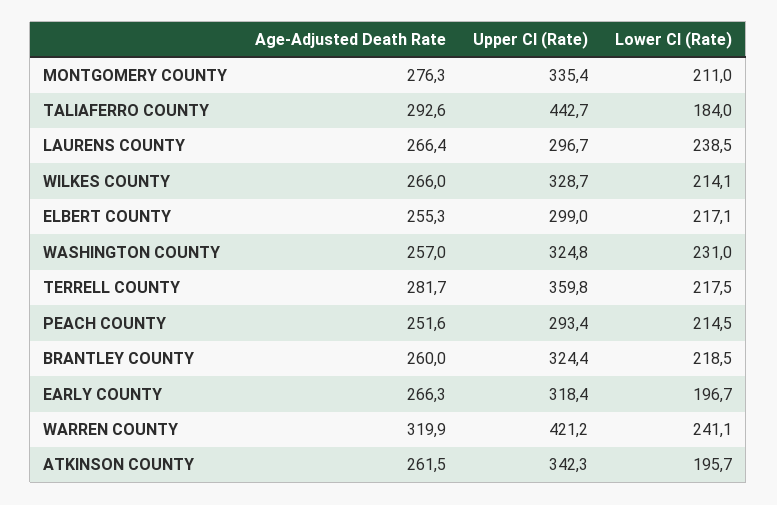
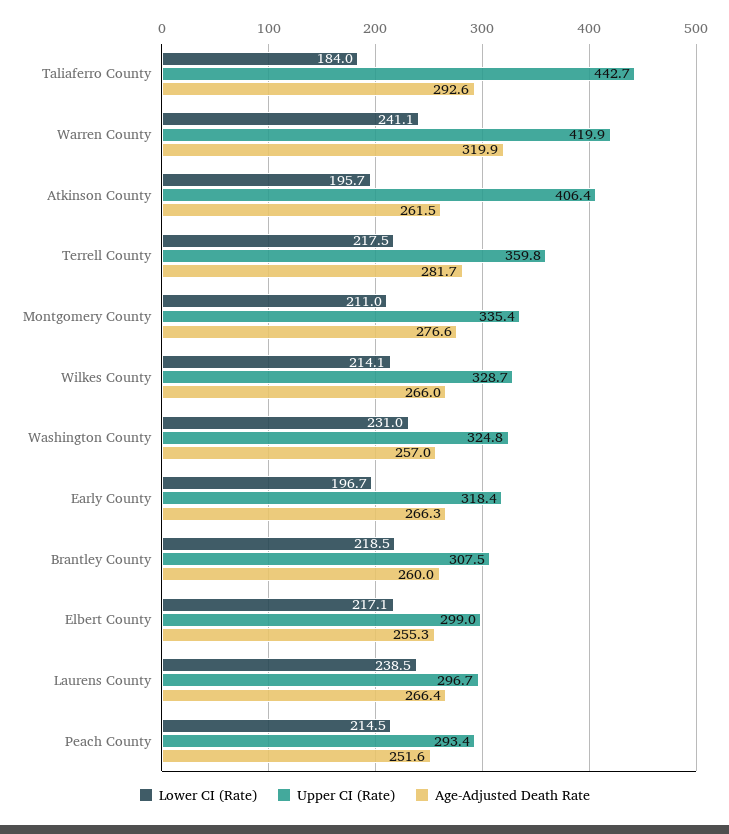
  {
    "Age-Adjusted Death Rate": {
-     "MONTGOMERY COUNTY": 276.3,
+     "MONTGOMERY COUNTY": 276.6,
      "TALIAFERRO COUNTY": 292.6,
      "LAURENS COUNTY": 266.4,
      "WILKES COUNTY": 266,
      "ELBERT COUNTY": 255.3,
      "WASHINGTON COUNTY": 257,
      "TERRELL COUNTY": 281.7,
      "PEACH COUNTY": 251.6,
      "BRANTLEY COUNTY": 260,
      "EARLY COUNTY": 266.3,
      "WARREN COUNTY": 319.9,
      "ATKINSON COUNTY": 261.5
    },
    "Upper CI (Rate)": {
      "MONTGOMERY COUNTY": 335.4,
      "TALIAFERRO COUNTY": 442.7,
      "LAURENS COUNTY": 296.7,
      "WILKES COUNTY": 328.7,
      "ELBERT COUNTY": 299,
      "WASHINGTON COUNTY": 324.8,
      "TERRELL COUNTY": 359.8,
      "PEACH COUNTY": 293.4,
-     "BRANTLEY COUNTY": 324.4,
+     "BRANTLEY COUNTY": 307.5,
      "EARLY COUNTY": 318.4,
-     "WARREN COUNTY": 421.2,
+     "WARREN COUNTY": 419.9,
-     "ATKINSON COUNTY": 342.3
+     "ATKINSON COUNTY": 406.4
    },
    "Lower CI (Rate)": {
      "MONTGOMERY COUNTY": 211,
      "TALIAFERRO COUNTY": 184,
      "LAURENS COUNTY": 238.5,
      "WILKES COUNTY": 214.1,
      "ELBERT COUNTY": 217.1,
      "WASHINGTON COUNTY": 231,
      "TERRELL COUNTY": 217.5,
      "PEACH COUNTY": 214.5,
      "BRANTLEY COUNTY": 218.5,
      "EARLY COUNTY": 196.7,
      "WARREN COUNTY": 241.1,
      "ATKINSON COUNTY": 195.7
    }
  }

